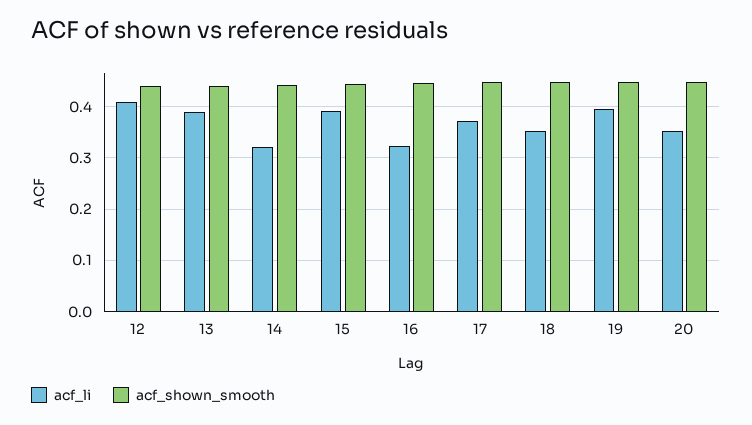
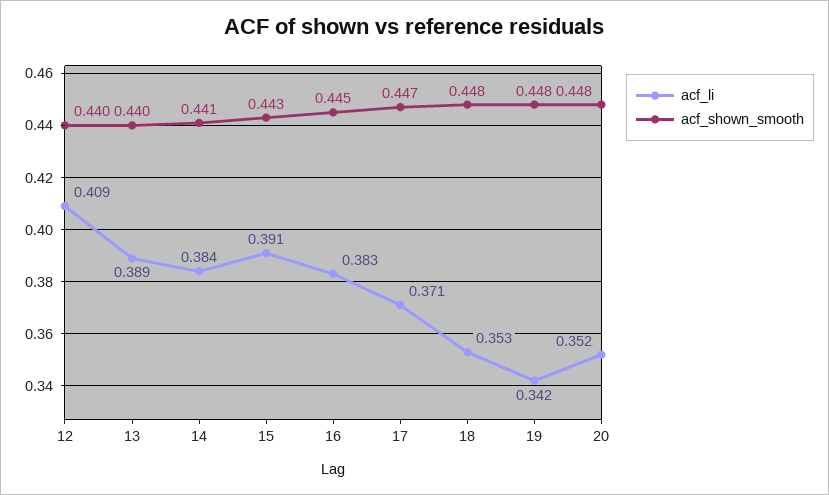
  {
    "acf_li": {
      "12": 0.409,
      "13": 0.389,
-     "14": 0.32,
+     "14": 0.384,
      "15": 0.391,
-     "16": 0.32,
+     "16": 0.383,
      "17": 0.371,
      "18": 0.353,
-     "19": 0.4,
+     "19": 0.342,
      "20": 0.352
    },
    "acf_shown_smooth": {
      "12": 0.44,
      "13": 0.44,
      "14": 0.441,
      "15": 0.443,
      "16": 0.445,
      "17": 0.447,
      "18": 0.448,
      "19": 0.448,
      "20": 0.448
    }
  }

